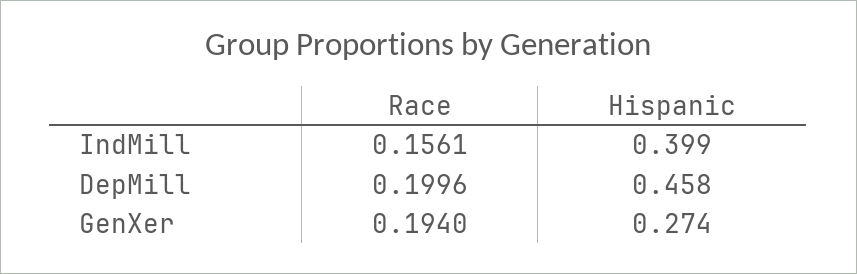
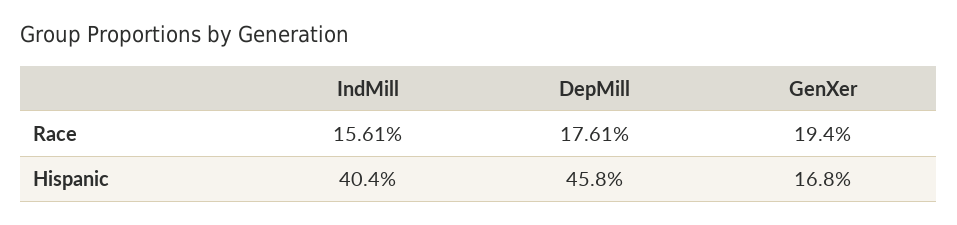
  {
    "Race": {
      "IndMill": 0.1561,
-     "DepMill": 0.1996,
+     "DepMill": 0.1761,
      "GenXer": 0.194
    },
    "Hispanic": {
-     "IndMill": 0.399,
+     "IndMill": 0.404,
      "DepMill": 0.458,
-     "GenXer": 0.274
+     "GenXer": 0.168
    }
  }

